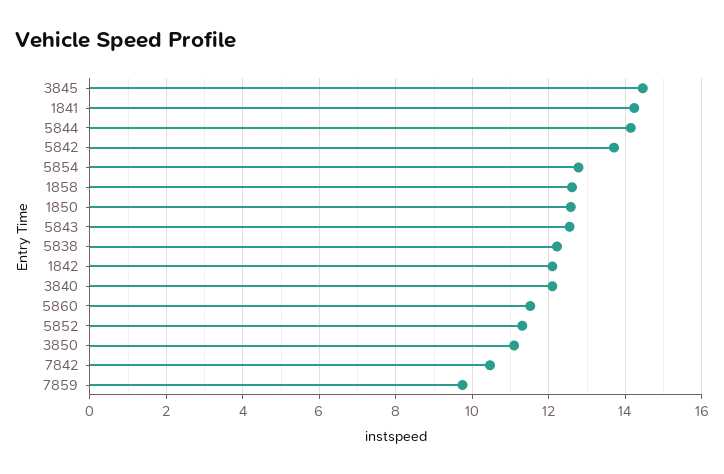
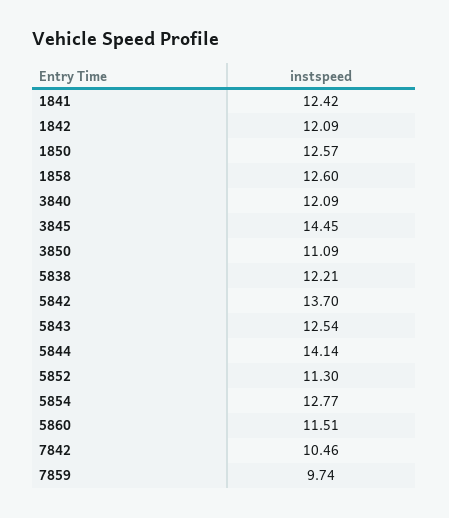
  {
    "3845": 14.45,
-   "1841": 14.2,
+   "1841": 12.42,
    "5844": 14.14,
    "5842": 13.7,
    "5854": 12.77,
    "1858": 12.6,
    "1850": 12.57,
    "5843": 12.54,
    "5838": 12.21,
    "1842": 12.09,
    "3840": 12.09,
    "5860": 11.51,
    "5852": 11.3,
    "3850": 11.09,
    "7842": 10.46,
    "7859": 9.74
  }

